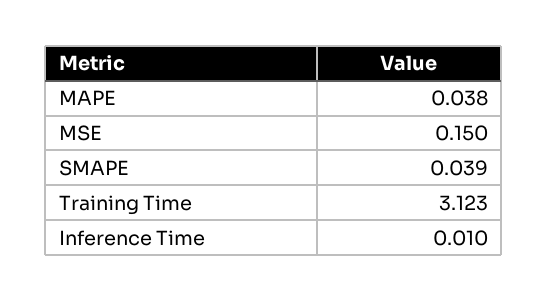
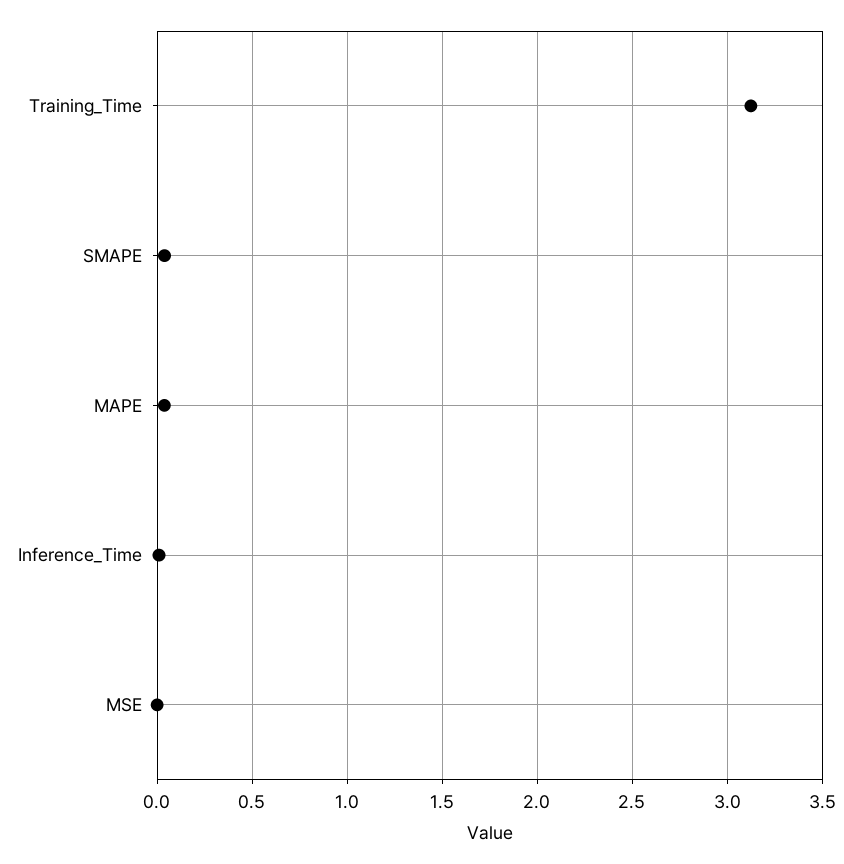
  {
    "MAPE": 0.038,
-   "MSE": 0.15,
+   "MSE": 0,
    "SMAPE": 0.039,
    "Training Time": 3.123,
    "Inference Time": 0.01
  }

